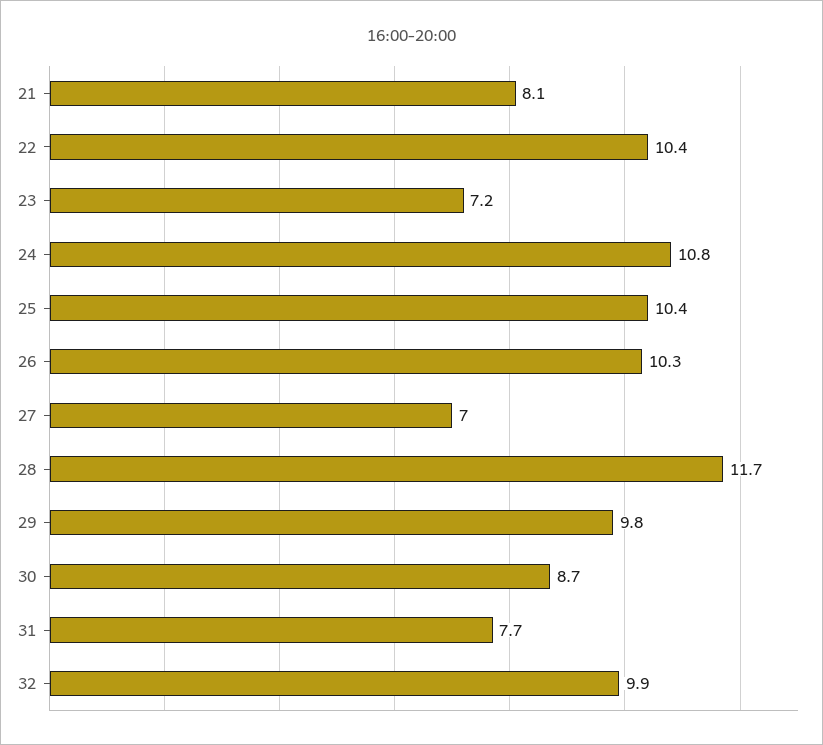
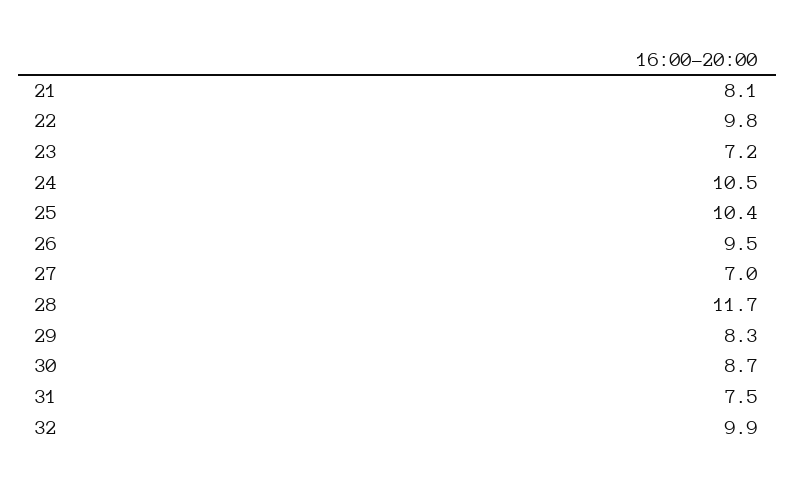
  {
    "21": 8.1,
-   "22": 10.4,
+   "22": 9.8,
    "23": 7.2,
-   "24": 10.8,
+   "24": 10.5,
    "25": 10.4,
-   "26": 10.3,
+   "26": 9.5,
    "27": 7,
    "28": 11.7,
-   "29": 9.8,
+   "29": 8.3,
    "30": 8.7,
-   "31": 7.7,
+   "31": 7.5,
    "32": 9.9
  }

